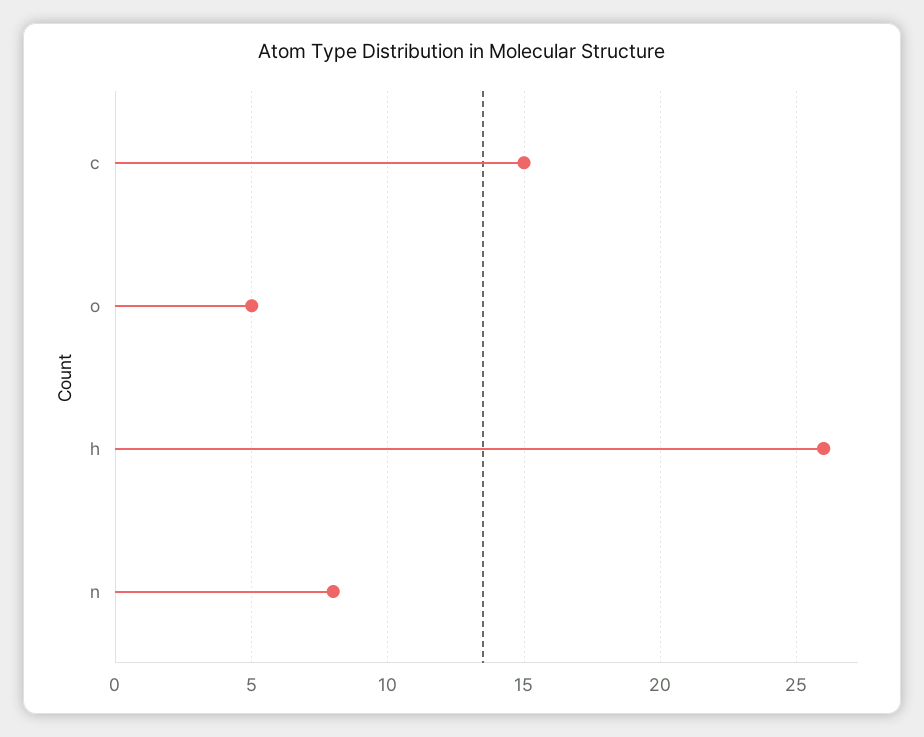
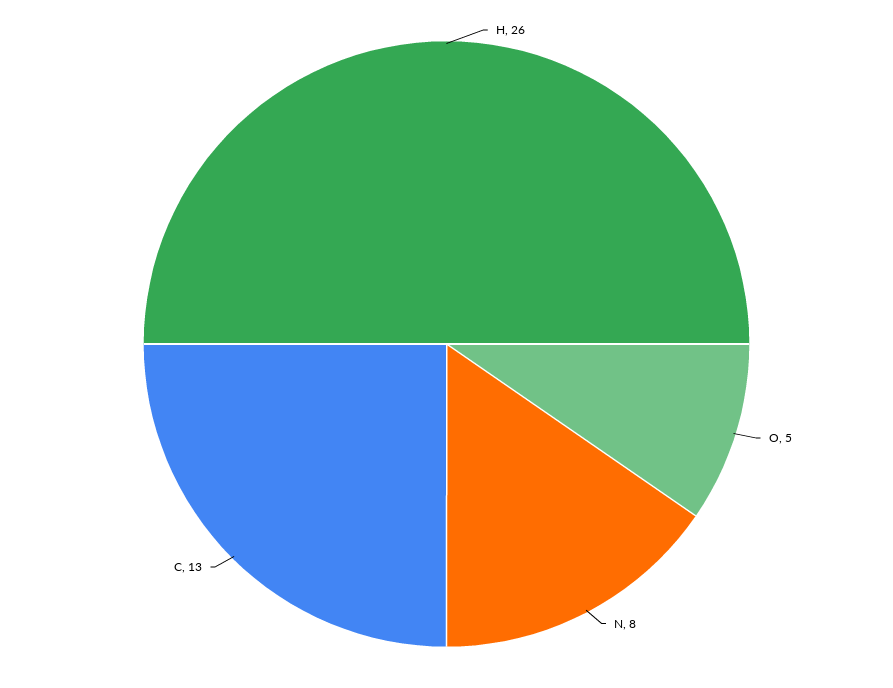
  {
-   "c": 15,
+   "c": 13,
    "o": 5,
    "h": 26,
    "n": 8
  }

